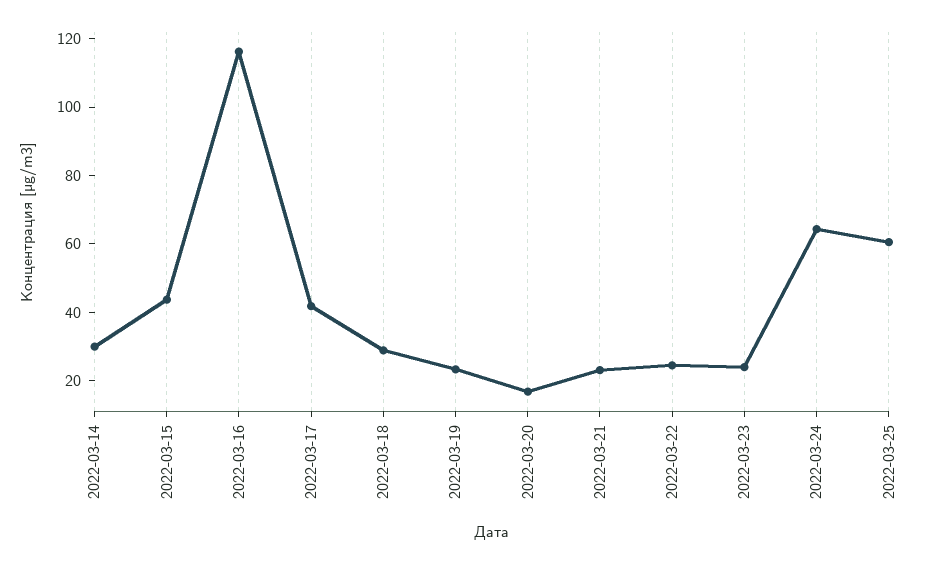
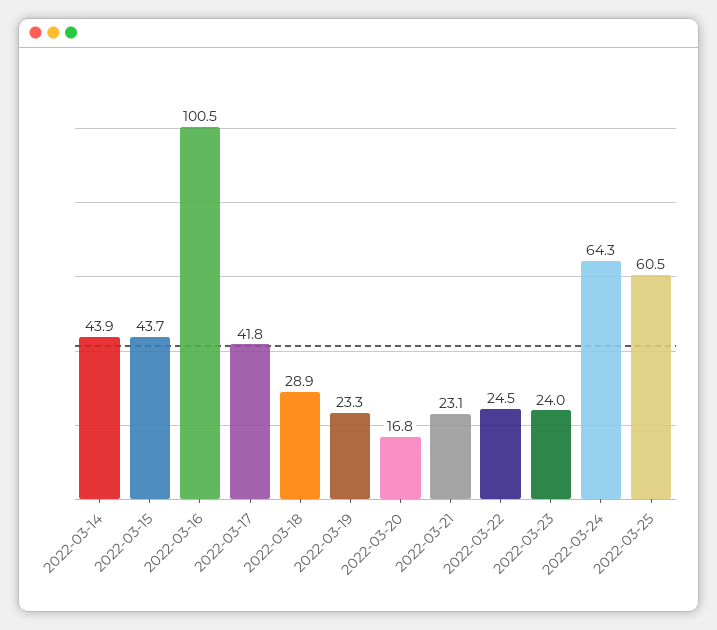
  {
-   "2022-03-14": 30,
+   "2022-03-14": 43.9,
    "2022-03-15": 43.7,
-   "2022-03-16": 115,
+   "2022-03-16": 100.5,
    "2022-03-17": 41.8,
    "2022-03-18": 28.9,
    "2022-03-19": 23.3,
    "2022-03-20": 16.8,
    "2022-03-21": 23.1,
    "2022-03-22": 24.5,
    "2022-03-23": 24,
    "2022-03-24": 64.3,
    "2022-03-25": 60.5
  }

